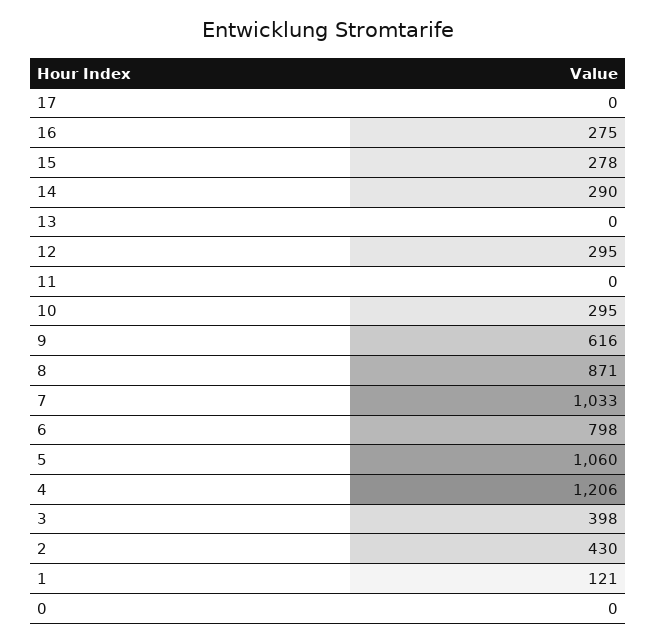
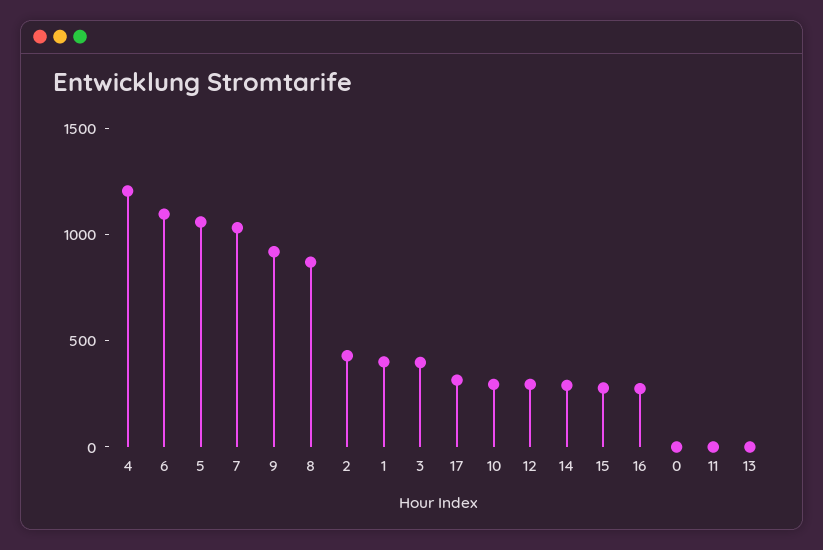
  {
-   "17": 0,
+   "17": 300,
    "16": 275,
    "15": 278,
    "14": 290,
    "13": 0,
    "12": 295,
    "11": 0,
    "10": 295,
-   "9": 616,
+   "9": 900,
    "8": 871,
    "7": 1033,
-   "6": 798,
+   "6": 1100,
    "5": 1060,
    "4": 1206,
    "3": 398,
    "2": 430,
-   "1": 121,
+   "1": 400,
    "0": 0
  }

